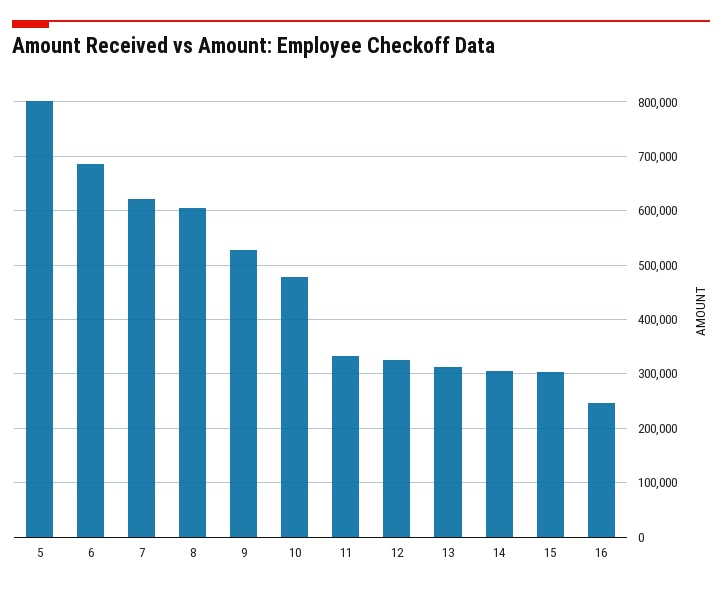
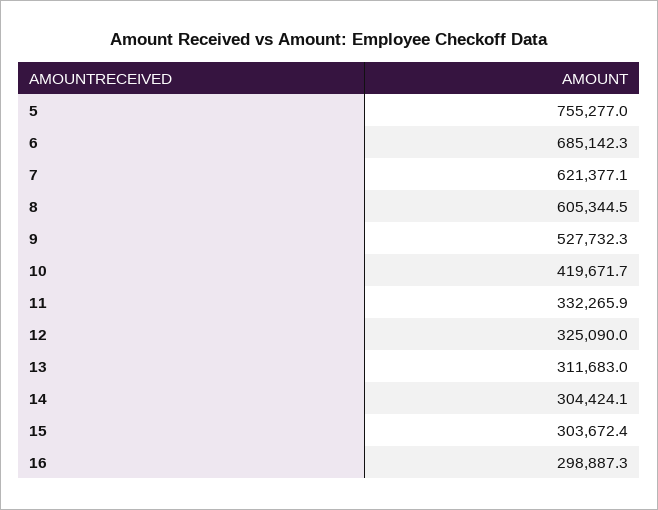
  {
-   "5": 800000,
+   "5": 755277,
    "6": 685142.3,
    "7": 621377.1,
    "8": 605344.5,
    "9": 527732.3,
-   "10": 480000,
+   "10": 419671.7,
    "11": 332265.9,
    "12": 325090,
    "13": 311683,
    "14": 304424.1,
    "15": 303672.4,
-   "16": 240000
+   "16": 298887.3
  }

